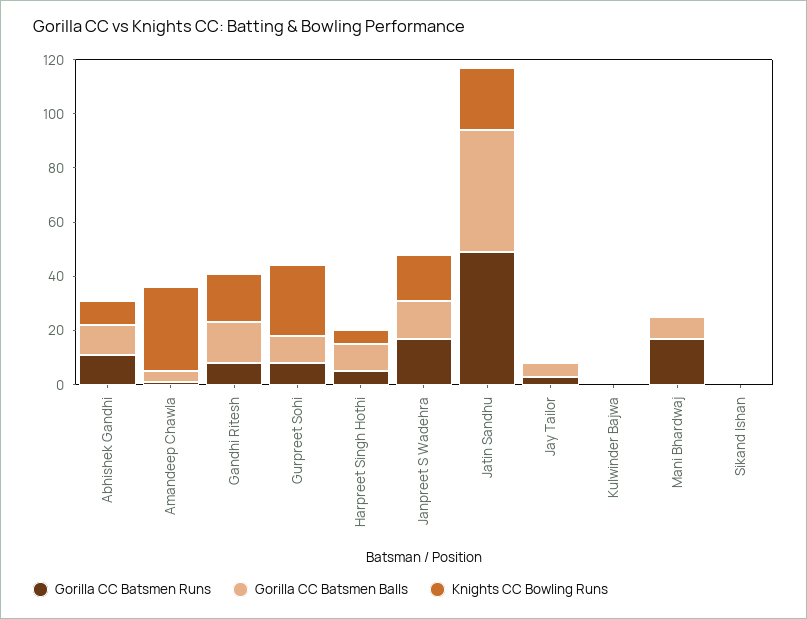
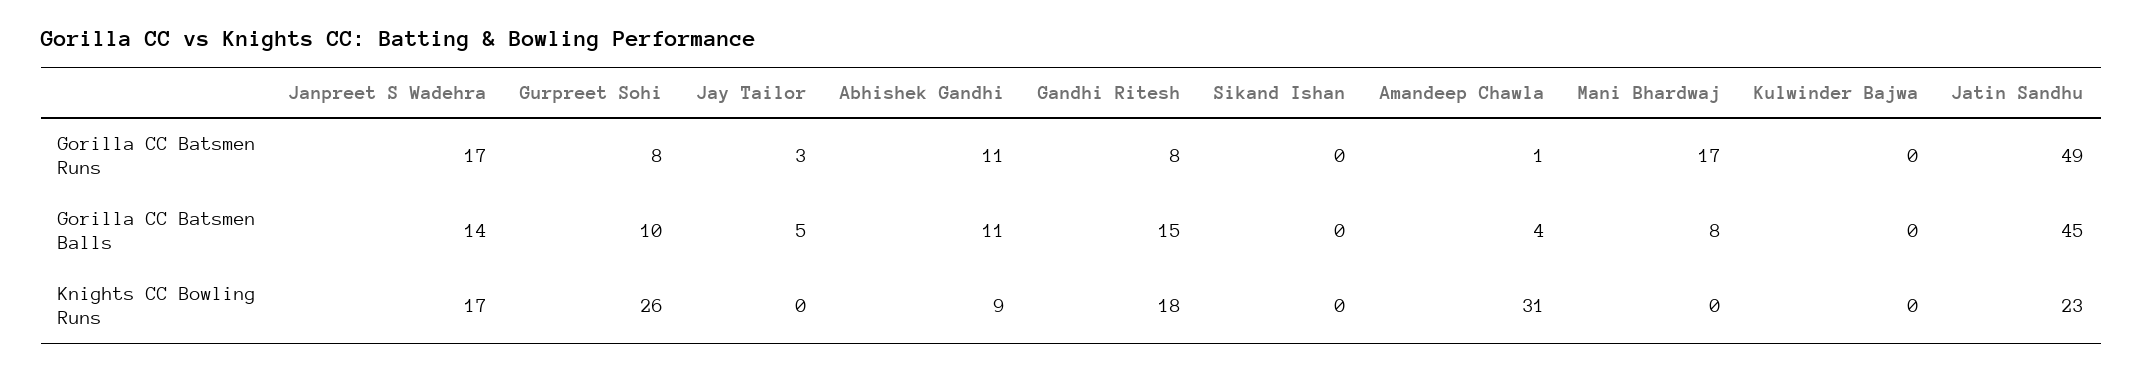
  {
    "Gorilla CC Batsmen Runs": {
      "Abhishek Gandhi": 11,
      "Amandeep Chawla": 1,
      "Gandhi Ritesh": 8,
      "Gurpreet Sohi": 8,
-     "Harpreet Singh Hothi": 5,
      "Janpreet S Wadehra": 17,
      "Jatin Sandhu": 49,
      "Jay Tailor": 3,
      "Kulwinder Bajwa": 0,
      "Mani Bhardwaj": 17,
      "Sikand Ishan": 0
    },
    "Gorilla CC Batsmen Balls": {
      "Abhishek Gandhi": 11,
      "Amandeep Chawla": 4,
      "Gandhi Ritesh": 15,
      "Gurpreet Sohi": 10,
-     "Harpreet Singh Hothi": 10,
      "Janpreet S Wadehra": 14,
      "Jatin Sandhu": 45,
      "Jay Tailor": 5,
      "Kulwinder Bajwa": 0,
      "Mani Bhardwaj": 8,
      "Sikand Ishan": 0
    },
    "Knights CC Bowling Runs": {
      "Abhishek Gandhi": 9,
      "Amandeep Chawla": 31,
      "Gandhi Ritesh": 18,
      "Gurpreet Sohi": 26,
-     "Harpreet Singh Hothi": 5,
      "Janpreet S Wadehra": 17,
      "Jatin Sandhu": 23,
      "Jay Tailor": 0,
      "Kulwinder Bajwa": 0,
      "Mani Bhardwaj": 0,
      "Sikand Ishan": 0
    }
  }

